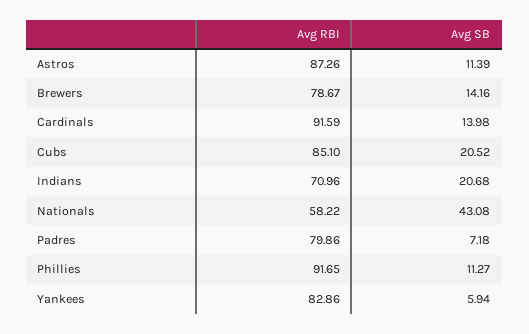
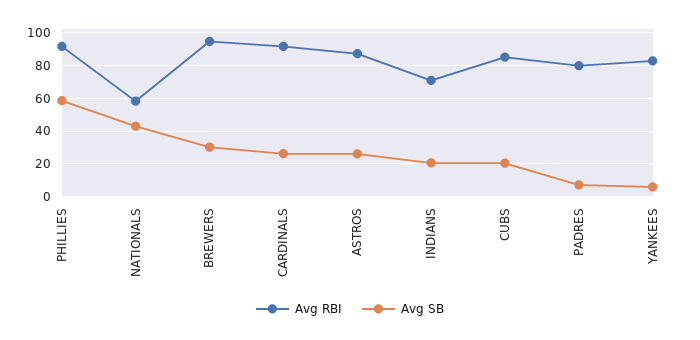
  {
    "Avg RBI": {
      "Astros": 87.26,
-     "Brewers": 78.67,
+     "Brewers": 95,
      "Cardinals": 91.59,
      "Cubs": 85.1,
      "Indians": 70.96,
      "Nationals": 58.22,
      "Padres": 79.86,
      "Phillies": 91.65,
      "Yankees": 82.86
    },
    "Avg SB": {
-     "Astros": 11.39,
+     "Astros": 25,
-     "Brewers": 14.16,
+     "Brewers": 30,
-     "Cardinals": 13.98,
+     "Cardinals": 25,
      "Cubs": 20.52,
      "Indians": 20.68,
      "Nationals": 43.08,
      "Padres": 7.18,
-     "Phillies": 11.27,
+     "Phillies": 60,
      "Yankees": 5.94
    }
  }

